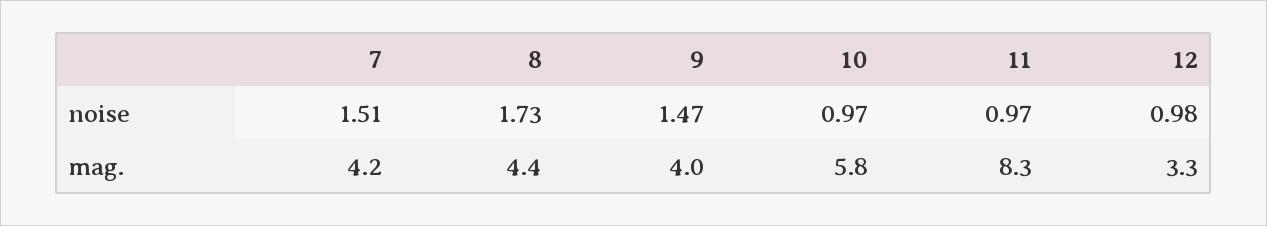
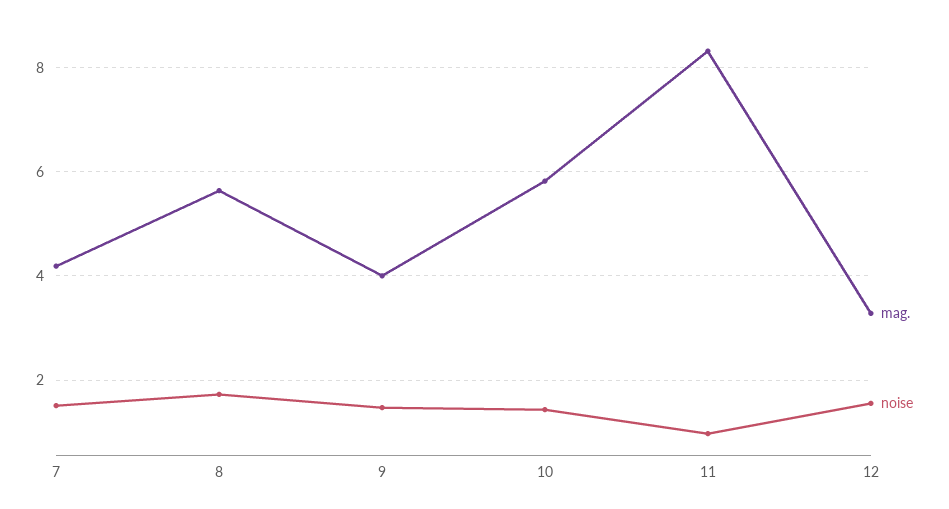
  {
    "noise": {
      "7": 1.51,
      "8": 1.73,
      "9": 1.47,
-     "10": 0.97,
+     "10": 1.4,
      "11": 0.97,
-     "12": 0.98
+     "12": 1.6
    },
    "mag.": {
      "7": 4.2,
-     "8": 4.4,
+     "8": 5.6,
      "9": 4,
      "10": 5.8,
      "11": 8.3,
      "12": 3.3
    }
  }

